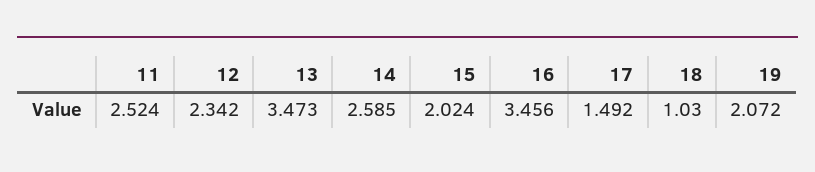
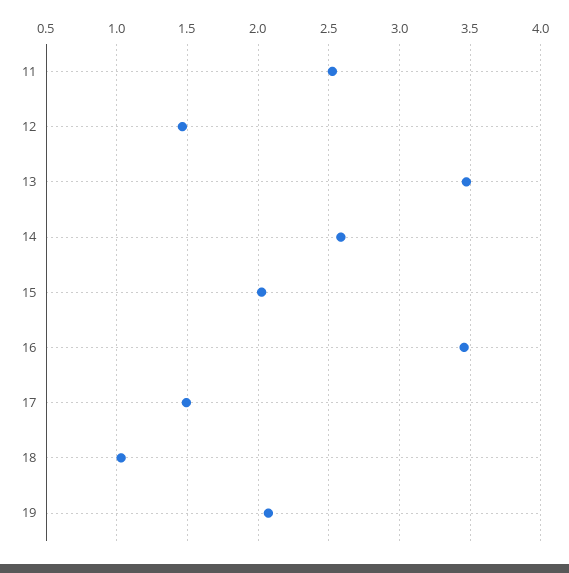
  {
    "11": 2.524,
-   "12": 2.342,
+   "12": 1.45,
    "13": 3.473,
    "14": 2.585,
    "15": 2.024,
    "16": 3.456,
    "17": 1.492,
    "18": 1.03,
    "19": 2.072
  }

